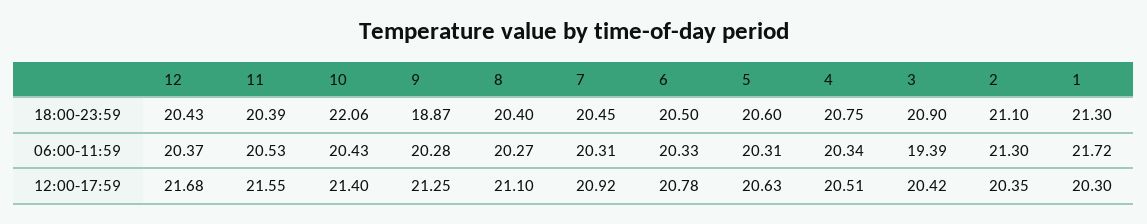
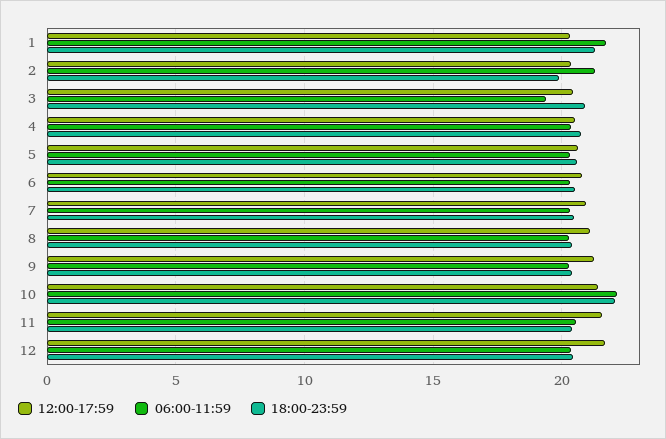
  {
    "18:00-23:59": {
      "12": 20.43,
      "11": 20.39,
      "10": 22.06,
-     "9": 18.87,
+     "9": 20.5,
      "8": 20.4,
      "7": 20.45,
      "6": 20.5,
      "5": 20.6,
      "4": 20.75,
      "3": 20.9,
-     "2": 21.1,
+     "2": 20,
      "1": 21.3
    },
    "06:00-11:59": {
      "12": 20.37,
      "11": 20.53,
-     "10": 20.43,
+     "10": 22,
      "9": 20.28,
      "8": 20.27,
      "7": 20.31,
      "6": 20.33,
      "5": 20.31,
      "4": 20.34,
      "3": 19.39,
      "2": 21.3,
      "1": 21.72
    },
    "12:00-17:59": {
      "12": 21.68,
      "11": 21.55,
      "10": 21.4,
      "9": 21.25,
      "8": 21.1,
      "7": 20.92,
      "6": 20.78,
      "5": 20.63,
      "4": 20.51,
      "3": 20.42,
      "2": 20.35,
      "1": 20.3
    }
  }

